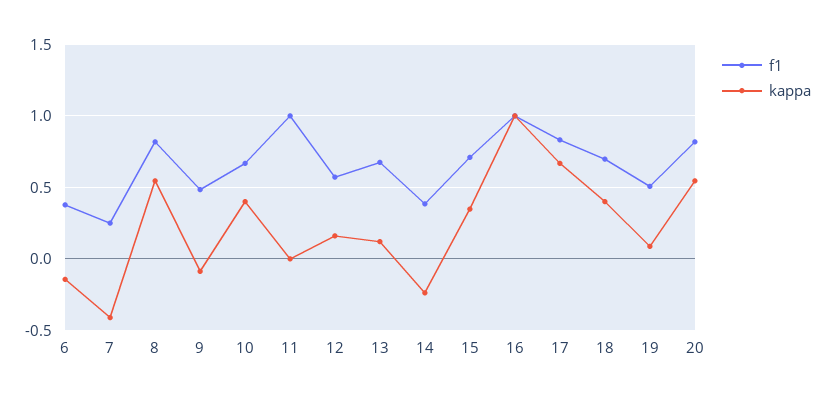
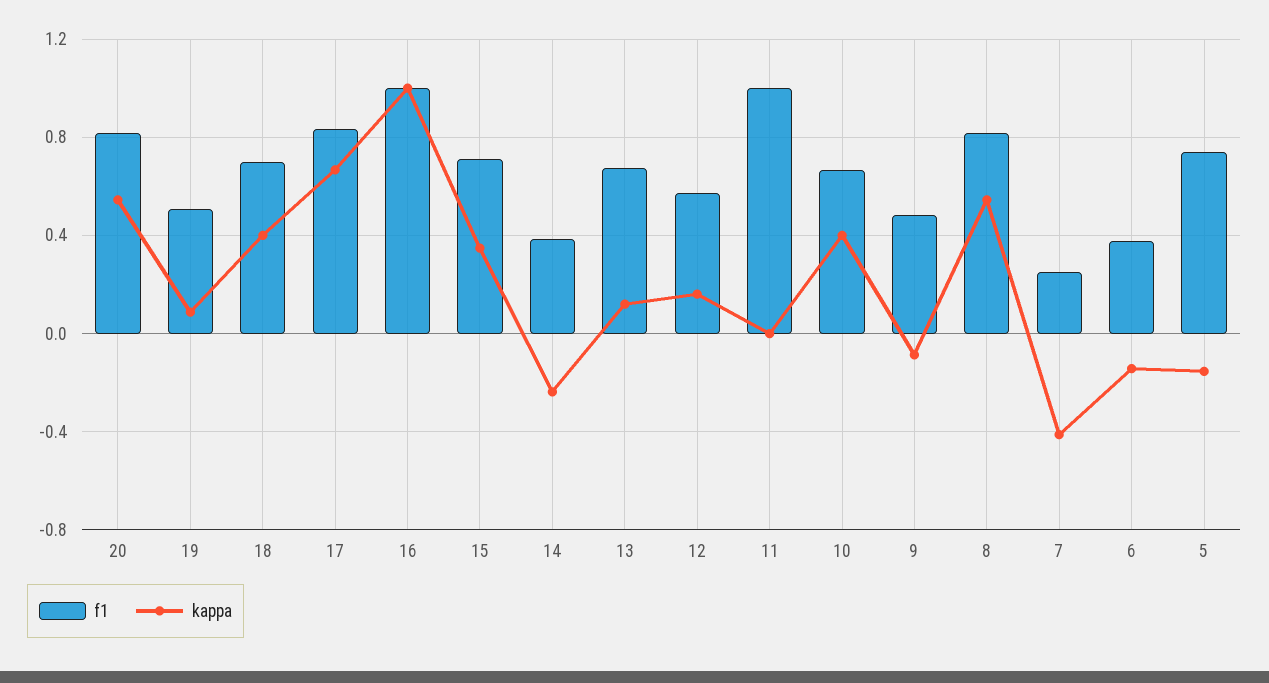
  {
    "f1": {
      "6": 0.4,
      "7": 0.25,
      "8": 0.8,
      "9": 0.5,
      "10": 0.65,
      "11": 1,
      "12": 0.55,
      "13": 0.65,
      "14": 0.4,
      "15": 0.7,
      "16": 1,
      "17": 0.85,
      "18": 0.7,
      "19": 0.5,
-     "20": 0.8
+     "20": 0.8,
+     "5": 0.75
    },
    "kappa": {
      "6": -0.15,
      "7": -0.4,
      "8": 0.55,
      "9": -0.1,
      "10": 0.4,
      "11": 0,
      "12": 0.15,
      "13": 0.1,
      "14": -0.25,
      "15": 0.35,
      "16": 1,
      "17": 0.65,
      "18": 0.4,
      "19": 0.1,
-     "20": 0.55
+     "20": 0.55,
+     "5": -0.15
    }
  }

